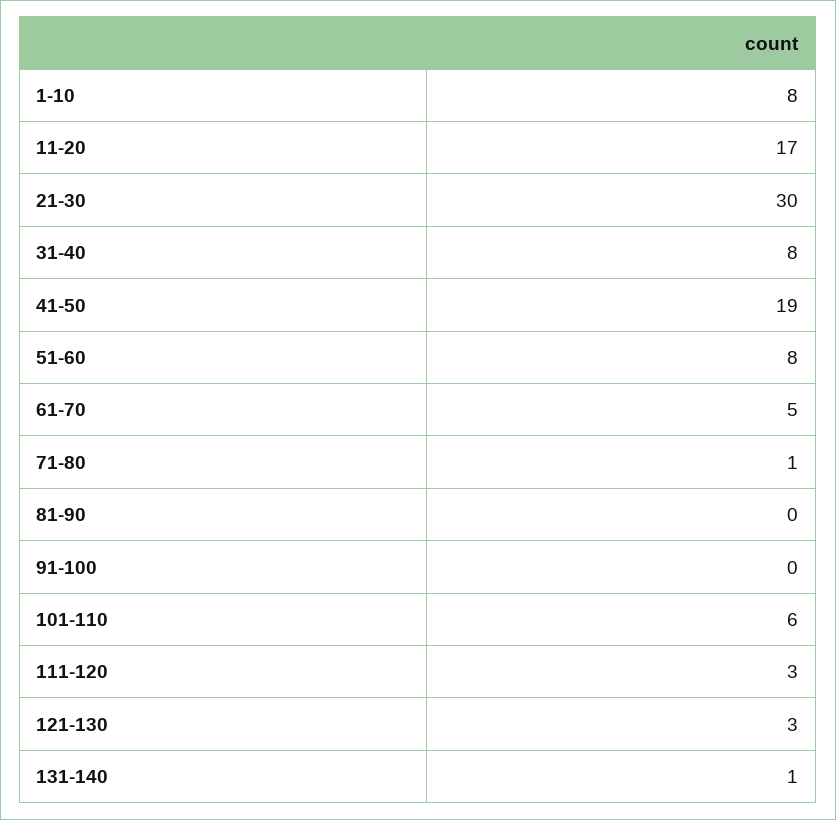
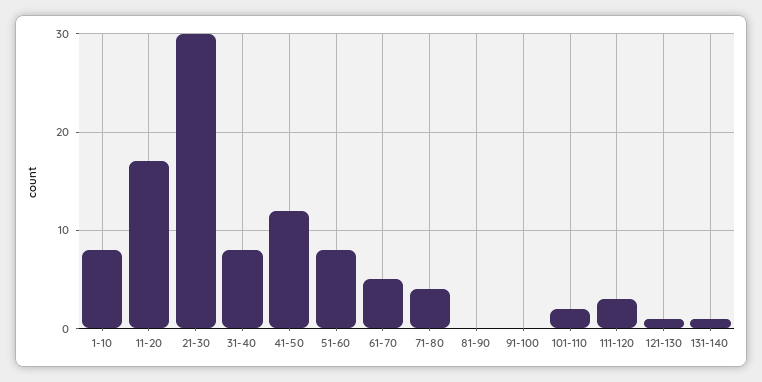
  {
    "1-10": 8,
    "11-20": 17,
    "21-30": 30,
    "31-40": 8,
-   "41-50": 19,
+   "41-50": 12,
    "51-60": 8,
    "61-70": 5,
-   "71-80": 1,
+   "71-80": 4,
    "81-90": 0,
    "91-100": 0,
-   "101-110": 6,
+   "101-110": 2,
    "111-120": 3,
-   "121-130": 3,
+   "121-130": 1,
    "131-140": 1
  }

